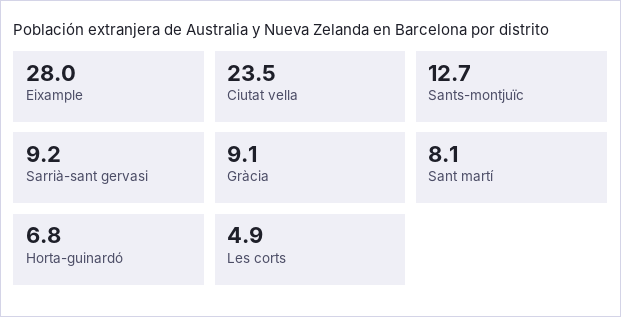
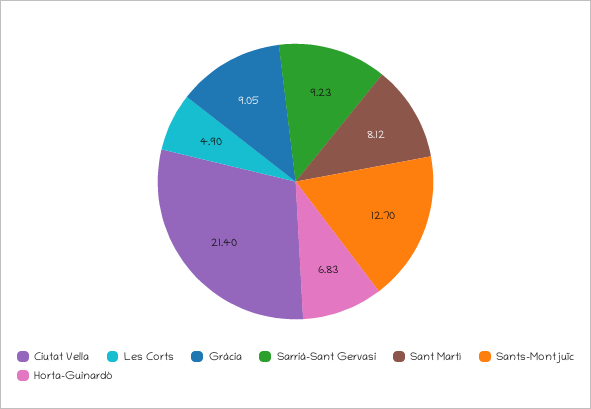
  {
-   "Eixample": 28,
-   "Ciutat vella": 23.5,
+   "Ciutat vella": 21.4,
    "Sants-montjuïc": 12.7,
    "Sarrià-sant gervasi": 9.23,
    "Gràcia": 9.05,
    "Sant martí": 8.12,
    "Horta-guinardó": 6.83,
    "Les corts": 4.9
  }

